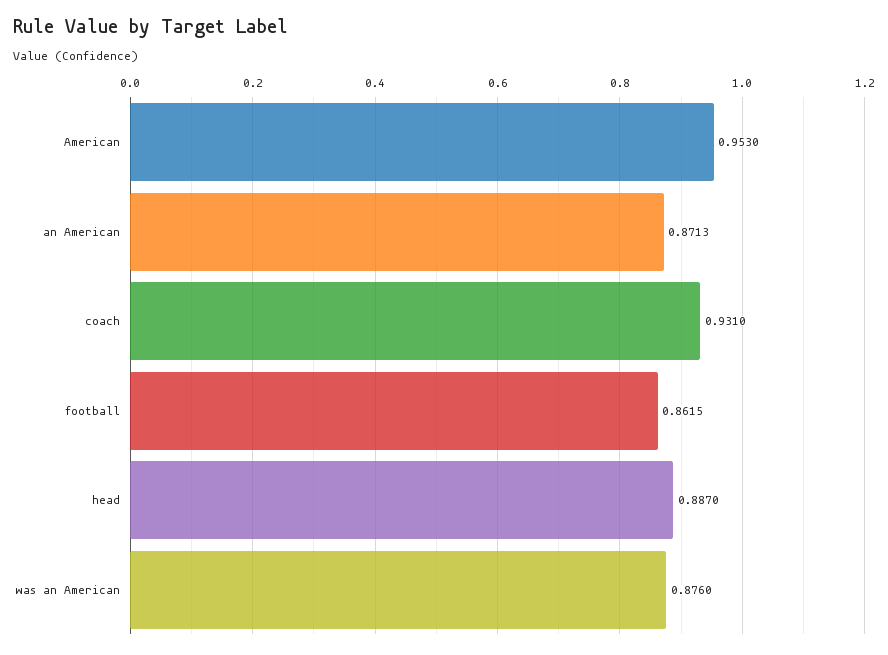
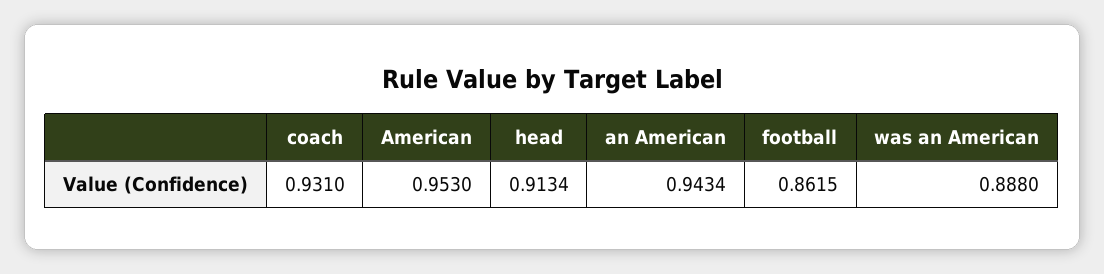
  {
    "American": 0.953,
-   "an American": 0.8713,
+   "an American": 0.9434,
    "coach": 0.931,
    "football": 0.8615,
-   "head": 0.887,
+   "head": 0.9134,
-   "was an American": 0.876
+   "was an American": 0.888
  }

